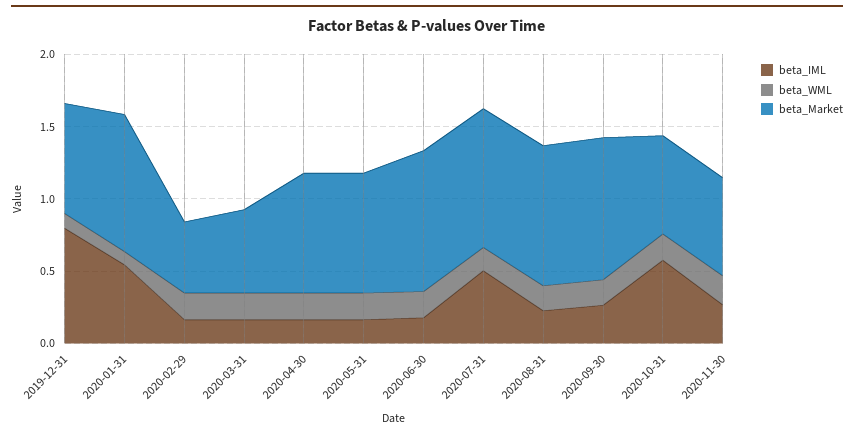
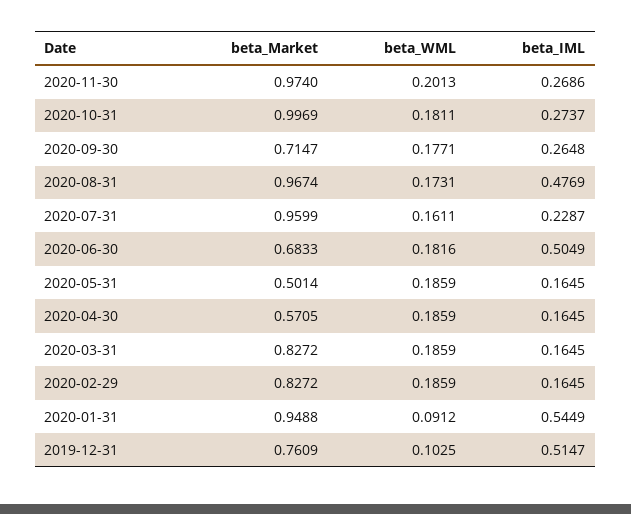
  {
    "beta_IML": {
-     "2019-12-31": 0.8,
+     "2019-12-31": 0.5147,
      "2020-01-31": 0.5449,
      "2020-02-29": 0.1645,
      "2020-03-31": 0.1645,
      "2020-04-30": 0.1645,
      "2020-05-31": 0.1645,
-     "2020-06-30": 0.2,
+     "2020-06-30": 0.5049,
-     "2020-07-31": 0.5,
+     "2020-07-31": 0.2287,
-     "2020-08-31": 0.2,
+     "2020-08-31": 0.4769,
      "2020-09-30": 0.2648,
-     "2020-10-31": 0.6,
+     "2020-10-31": 0.2737,
      "2020-11-30": 0.2686
    },
    "beta_WML": {
      "2019-12-31": 0.1025,
      "2020-01-31": 0.0912,
      "2020-02-29": 0.1859,
      "2020-03-31": 0.1859,
      "2020-04-30": 0.1859,
      "2020-05-31": 0.1859,
      "2020-06-30": 0.1816,
      "2020-07-31": 0.1611,
      "2020-08-31": 0.1731,
      "2020-09-30": 0.1771,
      "2020-10-31": 0.1811,
      "2020-11-30": 0.2013
    },
    "beta_Market": {
      "2019-12-31": 0.7609,
      "2020-01-31": 0.9488,
-     "2020-02-29": 0.5,
+     "2020-02-29": 0.8272,
-     "2020-03-31": 0.6,
+     "2020-03-31": 0.8272,
-     "2020-04-30": 0.8,
+     "2020-04-30": 0.5705,
-     "2020-05-31": 0.8,
+     "2020-05-31": 0.5014,
-     "2020-06-30": 1,
+     "2020-06-30": 0.6833,
      "2020-07-31": 0.9599,
      "2020-08-31": 0.9674,
-     "2020-09-30": 1,
+     "2020-09-30": 0.7147,
-     "2020-10-31": 0.7,
+     "2020-10-31": 0.9969,
-     "2020-11-30": 0.7
+     "2020-11-30": 0.974
    }
  }

